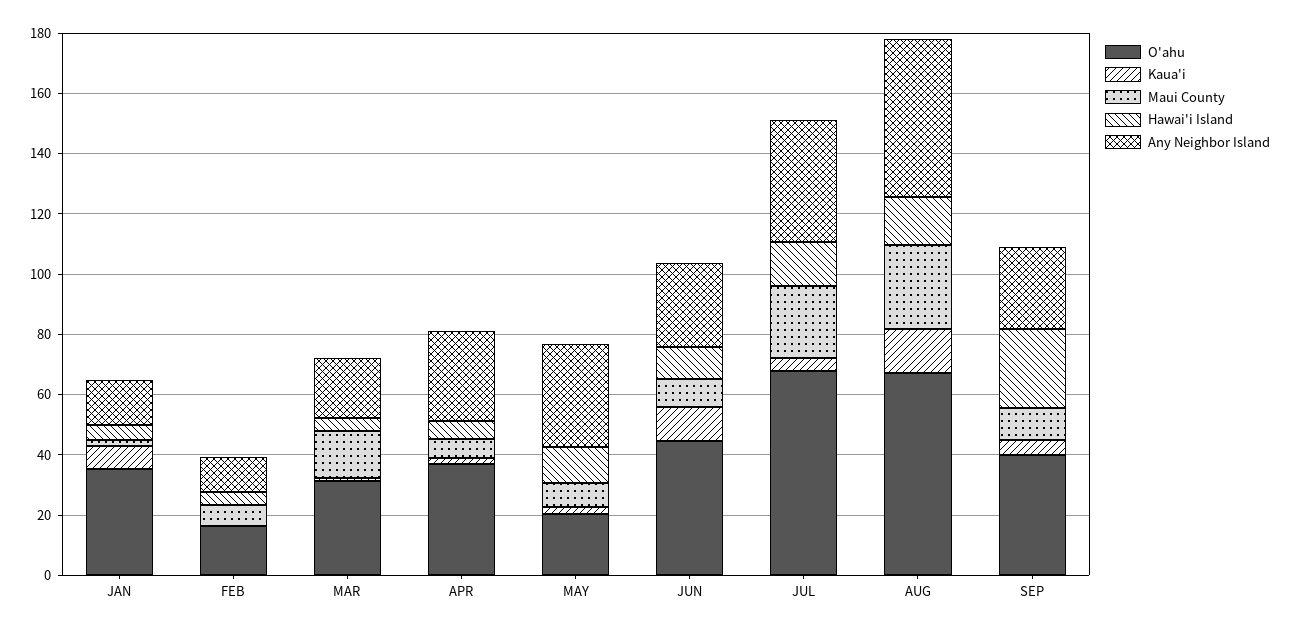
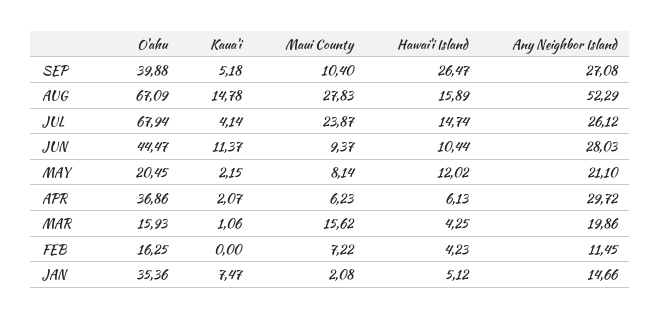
  {
    "O'ahu": {
      "JAN": 35.36,
      "FEB": 16.25,
-     "MAR": 30,
+     "MAR": 15.93,
      "APR": 36.86,
      "MAY": 20.45,
      "JUN": 44.47,
      "JUL": 67.94,
      "AUG": 67.09,
      "SEP": 39.88
    },
    "Kaua'i": {
      "JAN": 7.47,
      "FEB": 0,
      "MAR": 1.06,
      "APR": 2.07,
      "MAY": 2.15,
      "JUN": 11.37,
      "JUL": 4.14,
      "AUG": 14.78,
      "SEP": 5.18
    },
    "Maui County": {
      "JAN": 2.08,
      "FEB": 7.22,
      "MAR": 15.62,
      "APR": 6.23,
      "MAY": 8.14,
      "JUN": 9.37,
      "JUL": 23.87,
      "AUG": 27.83,
      "SEP": 10.4
    },
    "Hawai'i Island": {
      "JAN": 5.12,
      "FEB": 4.23,
      "MAR": 4.25,
      "APR": 6.13,
      "MAY": 12.02,
      "JUN": 10.44,
      "JUL": 14.74,
      "AUG": 15.89,
      "SEP": 26.47
    },
    "Any Neighbor Island": {
      "JAN": 14.66,
      "FEB": 11.45,
      "MAR": 19.86,
      "APR": 29.72,
-     "MAY": 35,
+     "MAY": 21.1,
      "JUN": 28.03,
-     "JUL": 40,
+     "JUL": 26.12,
      "AUG": 52.29,
      "SEP": 27.08
    }
  }

